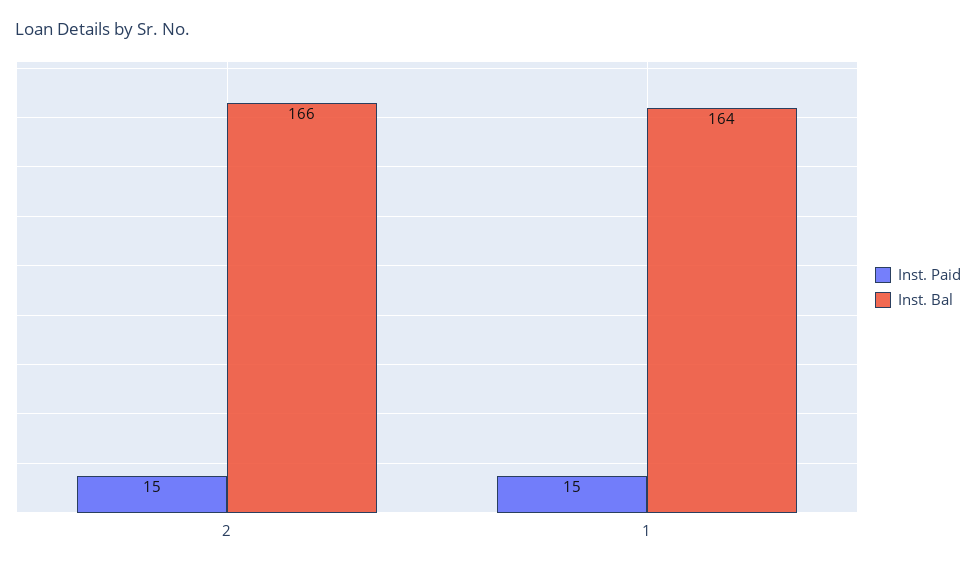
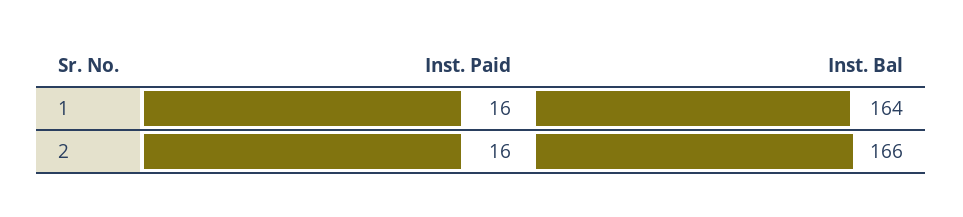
  {
    "Inst. Paid": {
-     "2": 15,
+     "2": 16,
-     "1": 15
+     "1": 16
    },
    "Inst. Bal": {
      "2": 166,
      "1": 164
    }
  }

